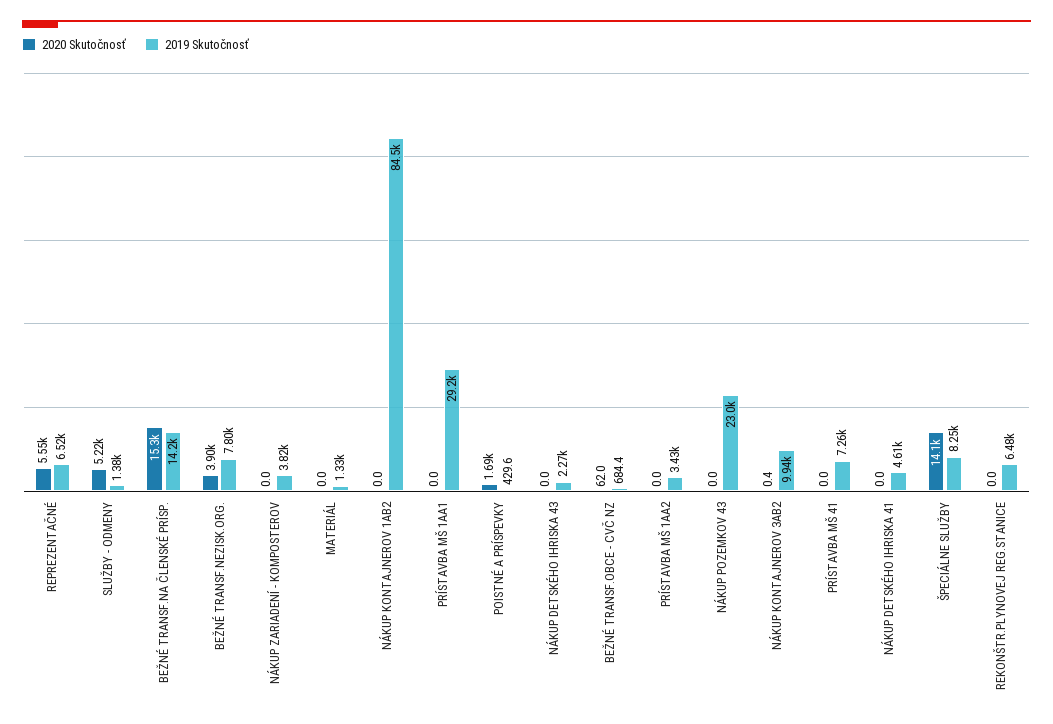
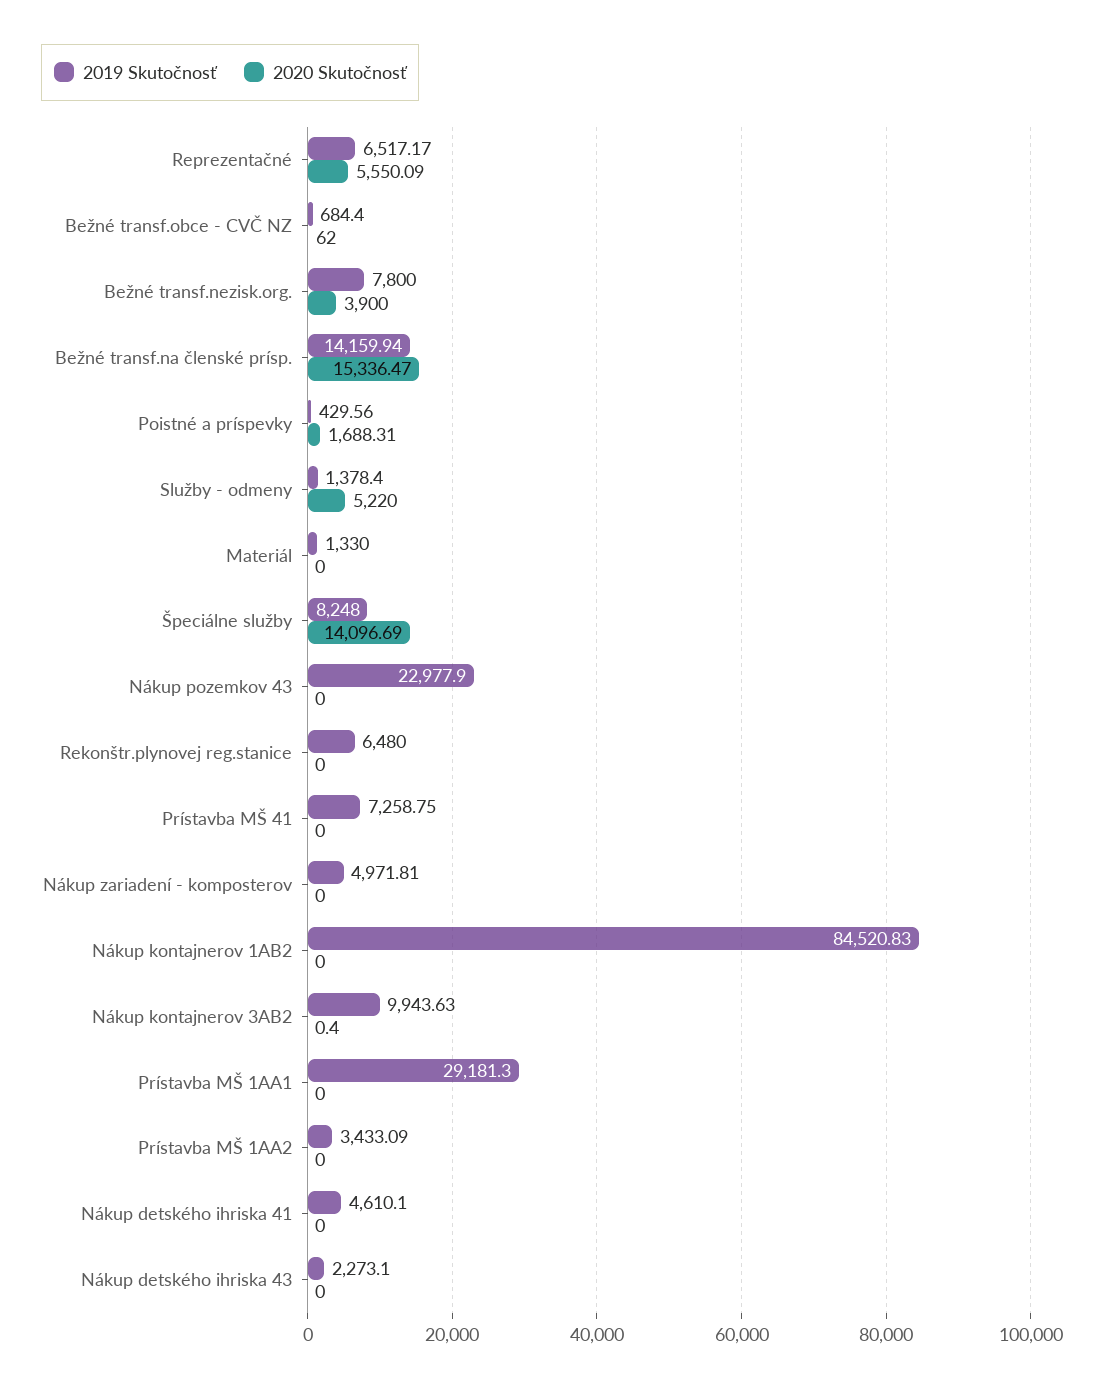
  {
    "2020 Skutočnosť": {
      "REPREZENTAČNÉ": 5550.09,
      "SLUŽBY - ODMENY": 5220,
      "BEŽNÉ TRANSF.NA ČLENSKÉ PRÍSP.": 15336.47,
      "BEŽNÉ TRANSF.NEZISK.ORG.": 3900,
      "NÁKUP ZARIADENÍ - KOMPOSTEROV": 0,
      "MATERIÁL": 0,
      "NÁKUP KONTAJNEROV 1AB2": 0,
      "PRÍSTAVBA MŠ 1AA1": 0,
      "POISTNÉ A PRÍSPEVKY": 1688.31,
      "NÁKUP DETSKÉHO IHRISKA 43": 0,
      "BEŽNÉ TRANSF.OBCE - CVČ NZ": 62,
      "PRÍSTAVBA MŠ 1AA2": 0,
      "NÁKUP POZEMKOV 43": 0,
      "NÁKUP KONTAJNEROV 3AB2": 0.4,
      "PRÍSTAVBA MŠ 41": 0,
      "NÁKUP DETSKÉHO IHRISKA 41": 0,
      "ŠPECIÁLNE SLUŽBY": 14096.69,
      "REKONŠTR.PLYNOVEJ REG.STANICE": 0
    },
    "2019 Skutočnosť": {
      "REPREZENTAČNÉ": 6517.17,
      "SLUŽBY - ODMENY": 1378.4,
      "BEŽNÉ TRANSF.NA ČLENSKÉ PRÍSP.": 14159.94,
      "BEŽNÉ TRANSF.NEZISK.ORG.": 7800,
-     "NÁKUP ZARIADENÍ - KOMPOSTEROV": 3820,
+     "NÁKUP ZARIADENÍ - KOMPOSTEROV": 4971.81,
      "MATERIÁL": 1330,
      "NÁKUP KONTAJNEROV 1AB2": 84520.83,
      "PRÍSTAVBA MŠ 1AA1": 29181.3,
      "POISTNÉ A PRÍSPEVKY": 429.56,
      "NÁKUP DETSKÉHO IHRISKA 43": 2273.1,
      "BEŽNÉ TRANSF.OBCE - CVČ NZ": 684.4,
      "PRÍSTAVBA MŠ 1AA2": 3433.09,
      "NÁKUP POZEMKOV 43": 22977.9,
      "NÁKUP KONTAJNEROV 3AB2": 9943.63,
      "PRÍSTAVBA MŠ 41": 7258.75,
      "NÁKUP DETSKÉHO IHRISKA 41": 4610.1,
      "ŠPECIÁLNE SLUŽBY": 8248,
      "REKONŠTR.PLYNOVEJ REG.STANICE": 6480
    }
  }

